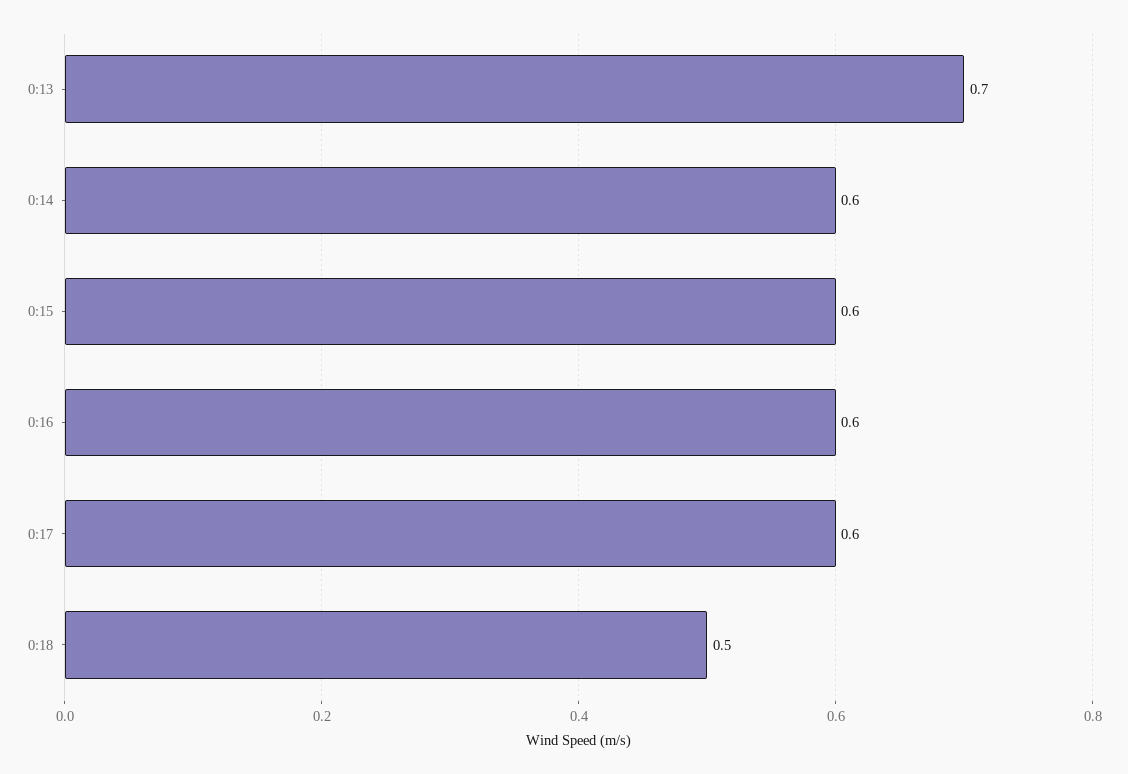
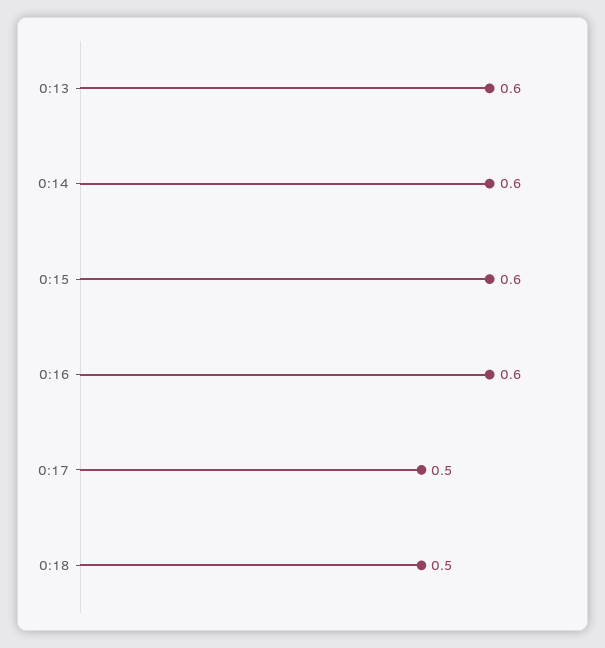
  {
-   "0:13": 0.7,
+   "0:13": 0.6,
    "0:14": 0.6,
    "0:15": 0.6,
    "0:16": 0.6,
-   "0:17": 0.6,
+   "0:17": 0.5,
    "0:18": 0.5
  }

